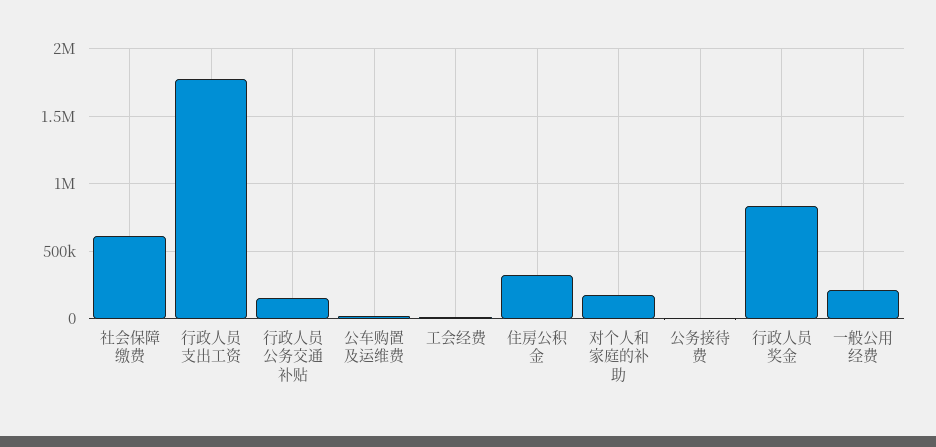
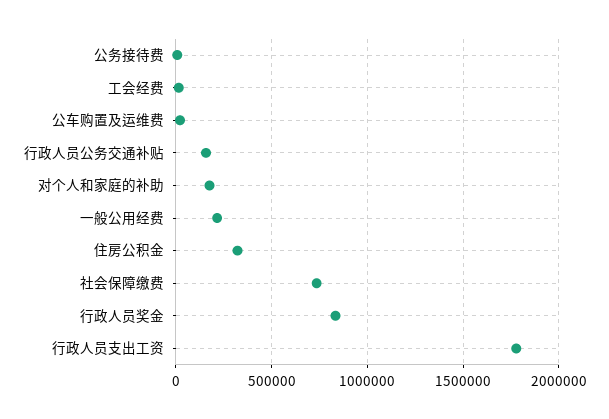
  {
-   "社会保障缴费": 600000,
+   "社会保障缴费": 750000,
    "行政人员支出工资": 1800000,
    "行政人员公务交通补贴": 150000,
    "公车购置及运维费": 0,
    "工会经费": 0,
    "住房公积金": 300000,
    "对个人和家庭的补助": 200000,
    "公务接待费": 0,
    "行政人员奖金": 850000,
    "一般公用经费": 200000
  }

